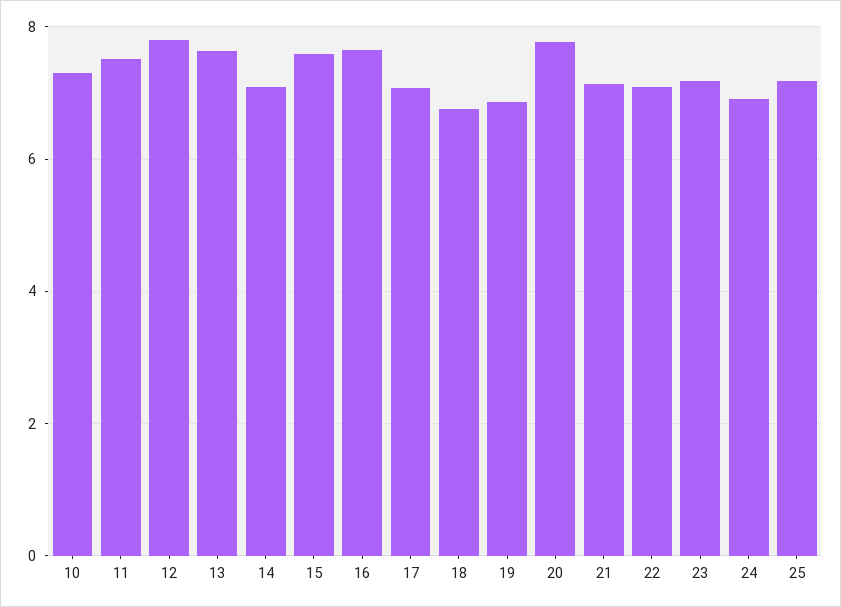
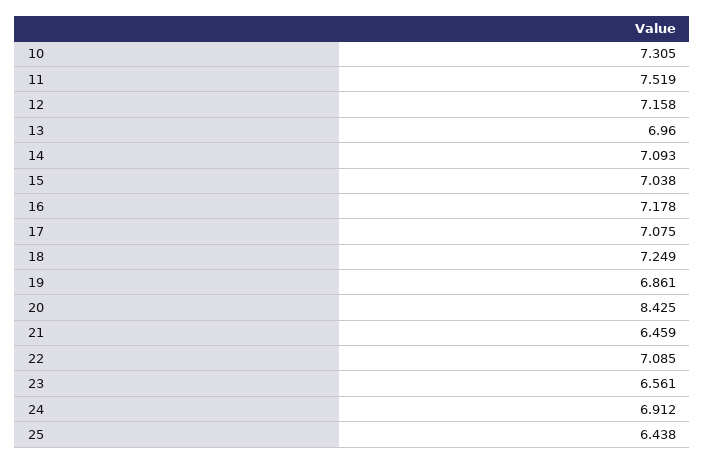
  {
    "10": 7.305,
    "11": 7.519,
-   "12": 7.8,
+   "12": 7.158,
-   "13": 7.6,
+   "13": 6.96,
    "14": 7.093,
-   "15": 7.6,
+   "15": 7.038,
-   "16": 7.6,
+   "16": 7.178,
    "17": 7.075,
-   "18": 6.8,
+   "18": 7.249,
    "19": 6.861,
-   "20": 7.8,
+   "20": 8.425,
-   "21": 7.2,
+   "21": 6.459,
    "22": 7.085,
-   "23": 7.2,
+   "23": 6.561,
    "24": 6.912,
-   "25": 7.2
+   "25": 6.438
  }

